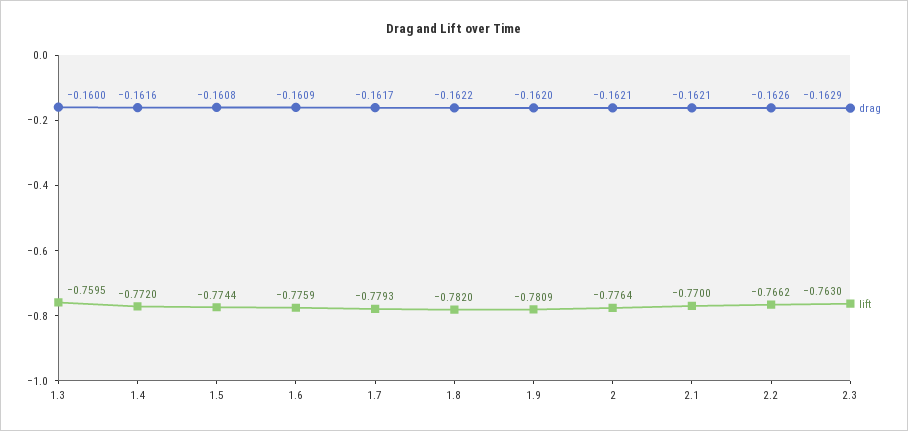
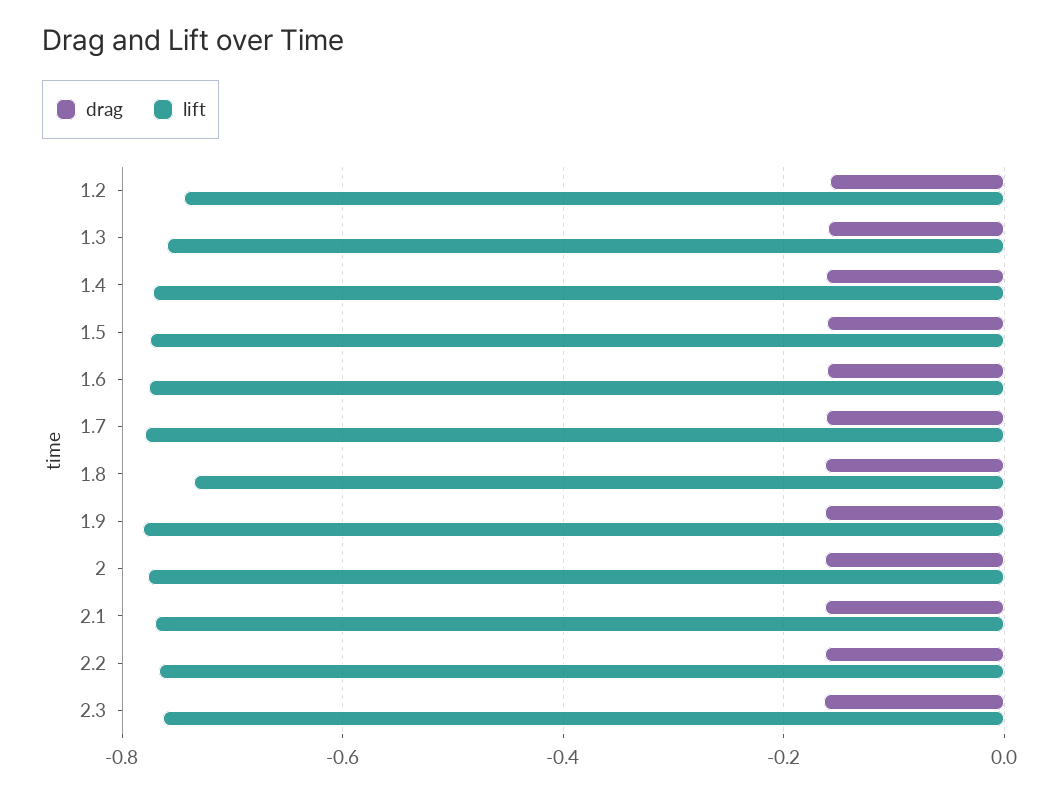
  {
    "drag": {
      "1.3": -0.16,
      "1.4": -0.1616,
      "1.5": -0.1608,
      "1.6": -0.1609,
      "1.7": -0.1617,
      "1.8": -0.1622,
      "1.9": -0.162,
      "2": -0.1621,
      "2.1": -0.1621,
      "2.2": -0.1626,
-     "2.3": -0.1629
+     "2.3": -0.1629,
+     "1.2": -0.16
    },
    "lift": {
      "1.3": -0.7595,
      "1.4": -0.772,
      "1.5": -0.7744,
      "1.6": -0.7759,
      "1.7": -0.7793,
-     "1.8": -0.782,
+     "1.8": -0.74,
      "1.9": -0.7809,
      "2": -0.7764,
      "2.1": -0.77,
      "2.2": -0.7662,
-     "2.3": -0.763
+     "2.3": -0.763,
+     "1.2": -0.74
    }
  }

